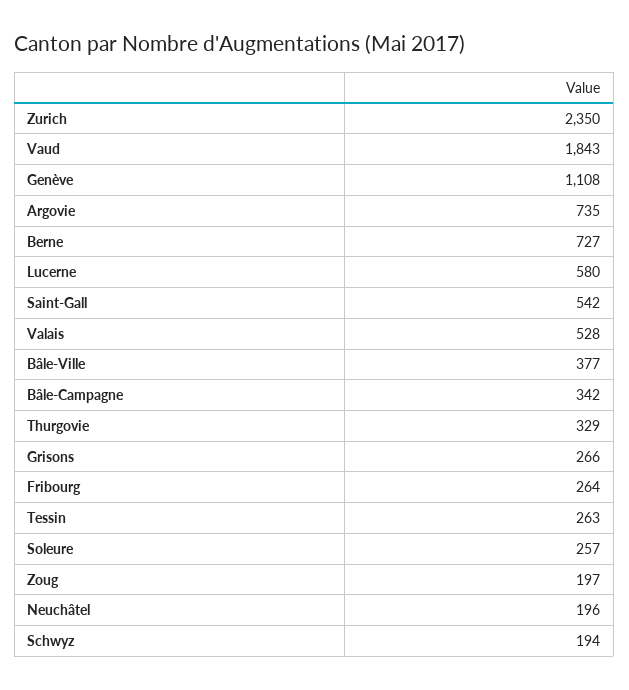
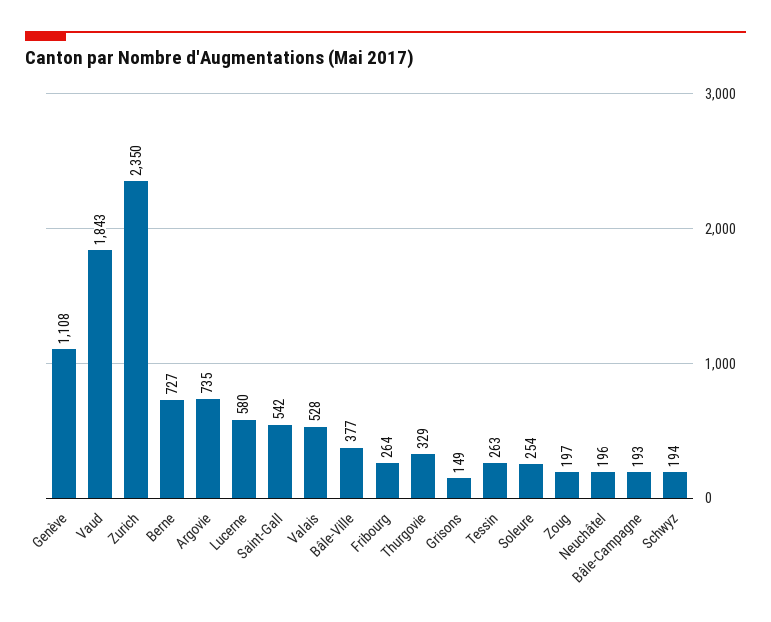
  {
    "Zurich": 2350,
    "Vaud": 1843,
    "Genève": 1108,
    "Argovie": 735,
    "Berne": 727,
    "Lucerne": 580,
    "Saint-Gall": 542,
    "Valais": 528,
    "Bâle-Ville": 377,
-   "Bâle-Campagne": 342,
+   "Bâle-Campagne": 193,
    "Thurgovie": 329,
-   "Grisons": 266,
+   "Grisons": 149,
    "Fribourg": 264,
    "Tessin": 263,
-   "Soleure": 257,
+   "Soleure": 254,
    "Zoug": 197,
    "Neuchâtel": 196,
    "Schwyz": 194
  }

